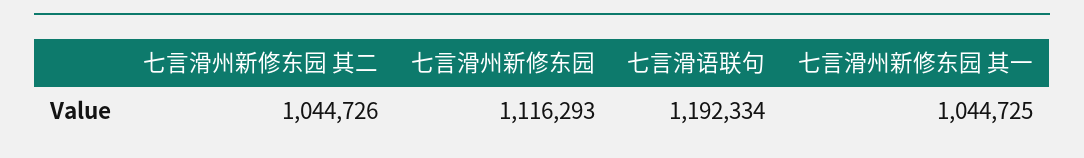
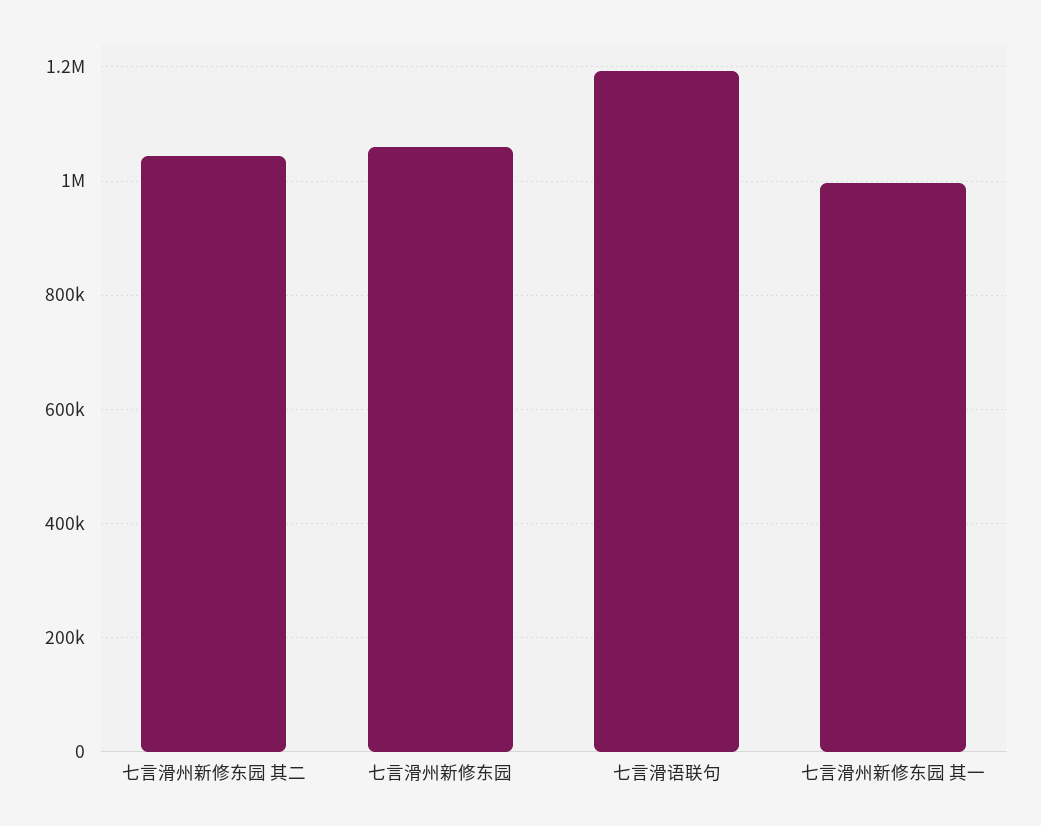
  {
    "七言滑州新修东园 其二": 1044726,
-   "七言滑州新修东园": 1116293,
+   "七言滑州新修东园": 1060000,
    "七言滑语联句": 1192334,
-   "七言滑州新修东园 其一": 1044725
+   "七言滑州新修东园 其一": 1000000
  }

